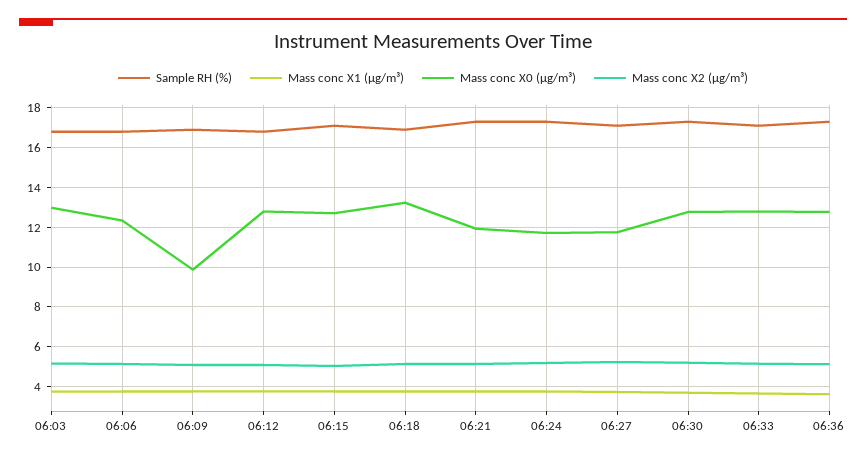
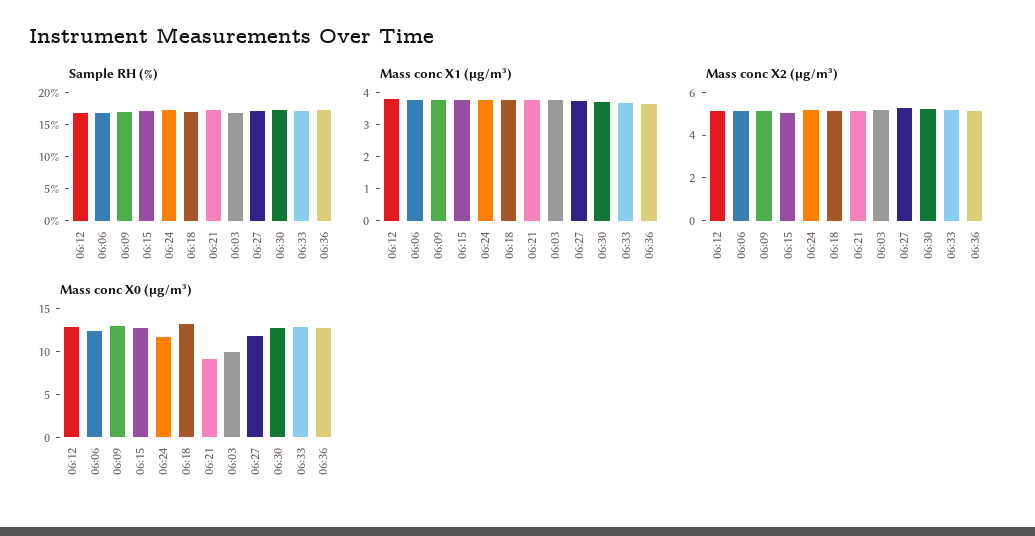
  {
    "Sample RH (%)": {
      "06:03": 17,
      "06:06": 17,
      "06:09": 17,
      "06:12": 17,
      "06:15": 17,
      "06:18": 17,
      "06:21": 17.5,
      "06:24": 17.5,
      "06:27": 17,
      "06:30": 17.5,
      "06:33": 17,
      "06:36": 17.5
    },
    "Mass conc X1 (μg/m³)": {
      "06:03": 3.75,
      "06:06": 3.75,
      "06:09": 3.75,
      "06:12": 3.75,
      "06:15": 3.75,
      "06:18": 3.75,
      "06:21": 3.75,
      "06:24": 3.75,
      "06:27": 3.75,
      "06:30": 3.75,
      "06:33": 3.75,
      "06:36": 3.5
    },
    "Mass conc X0 (μg/m³)": {
-     "06:03": 13,
+     "06:03": 10,
      "06:06": 12.5,
-     "06:09": 10,
+     "06:09": 13,
      "06:12": 13,
      "06:15": 12.5,
      "06:18": 13,
-     "06:21": 12,
+     "06:21": 9,
      "06:24": 11.5,
      "06:27": 12,
      "06:30": 13,
      "06:33": 13,
      "06:36": 13
    },
    "Mass conc X2 (μg/m³)": {
      "06:03": 5,
      "06:06": 5,
      "06:09": 5,
      "06:12": 5,
      "06:15": 5,
      "06:18": 5,
      "06:21": 5,
      "06:24": 5,
      "06:27": 5,
      "06:30": 5,
      "06:33": 5,
      "06:36": 5
    }
  }

